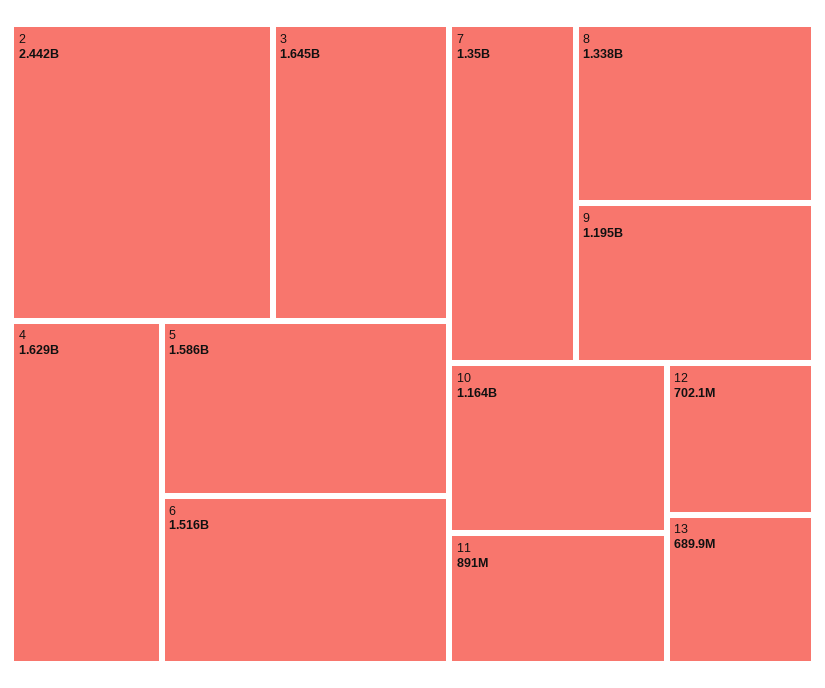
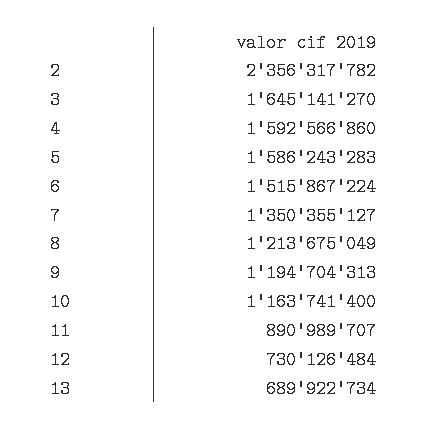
  {
-   "2": 2442000000,
+   "2": 2356317782,
    "3": 1645141270,
-   "4": 1629000000,
+   "4": 1592566860,
    "5": 1586243283,
    "6": 1515867224,
    "7": 1350355127,
-   "8": 1338000000,
+   "8": 1213675049,
    "9": 1194704313,
    "10": 1163741400,
    "11": 890989707,
-   "12": 702100000,
+   "12": 730126484,
    "13": 689922734
  }

